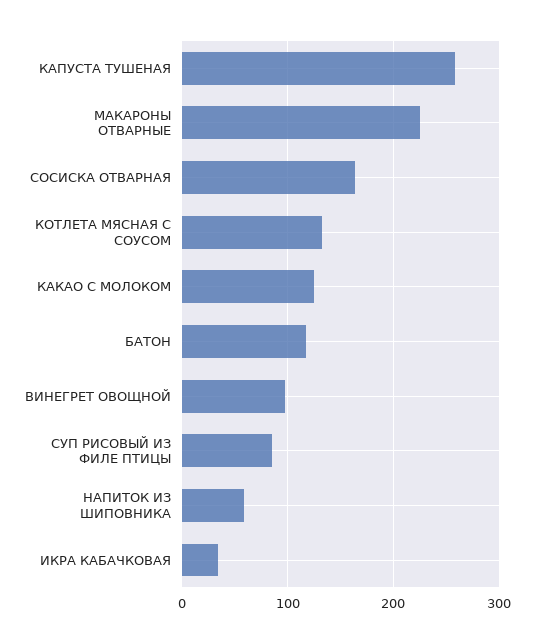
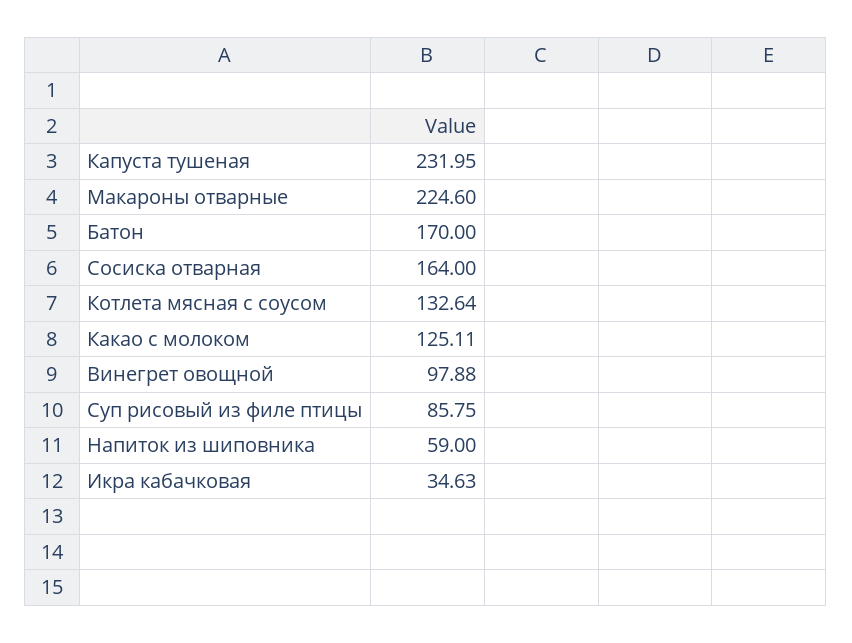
  {
-   "КАПУСТА ТУШЕНАЯ": 260,
+   "КАПУСТА ТУШЕНАЯ": 231.95,
    "МАКАРОНЫ ОТВАРНЫЕ": 224.6,
    "СОСИСКА ОТВАРНАЯ": 164,
    "КОТЛЕТА МЯСНАЯ С СОУСОМ": 132.64,
    "КАКАО С МОЛОКОМ": 125.11,
-   "БАТОН": 120,
+   "БАТОН": 170,
    "ВИНЕГРЕТ ОВОЩНОЙ": 97.88,
    "СУП РИСОВЫЙ ИЗ ФИЛЕ ПТИЦЫ": 85.75,
    "НАПИТОК ИЗ ШИПОВНИКА": 59,
    "ИКРА КАБАЧКОВАЯ": 34.63
  }

